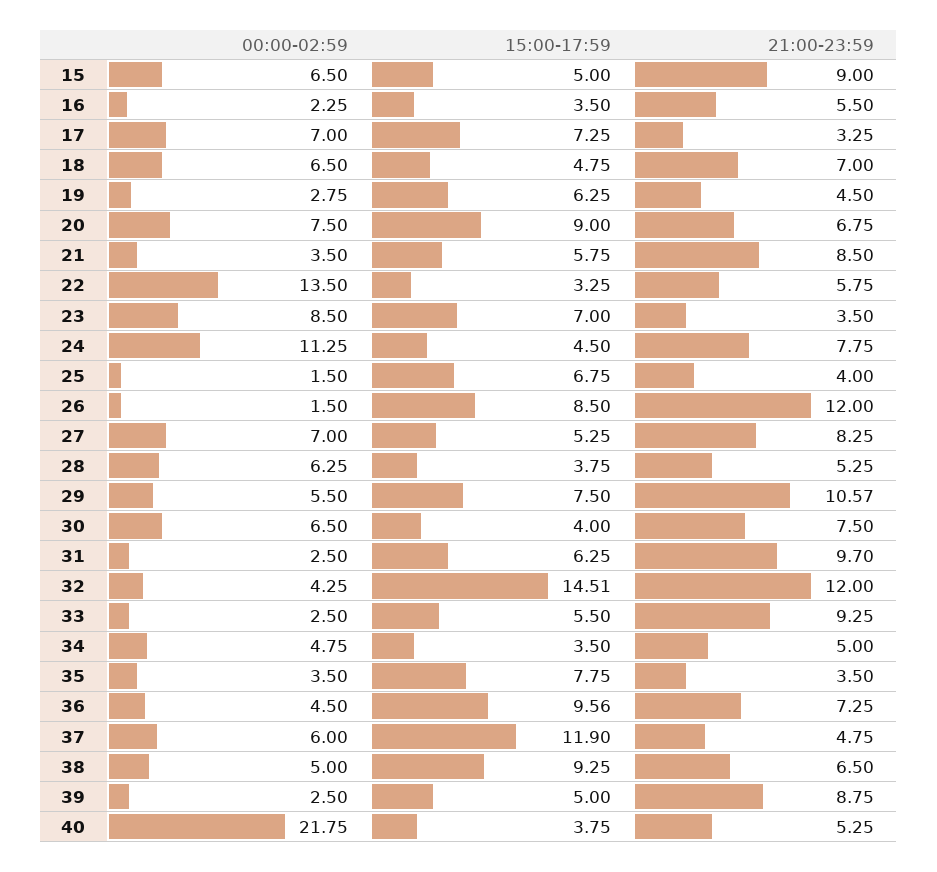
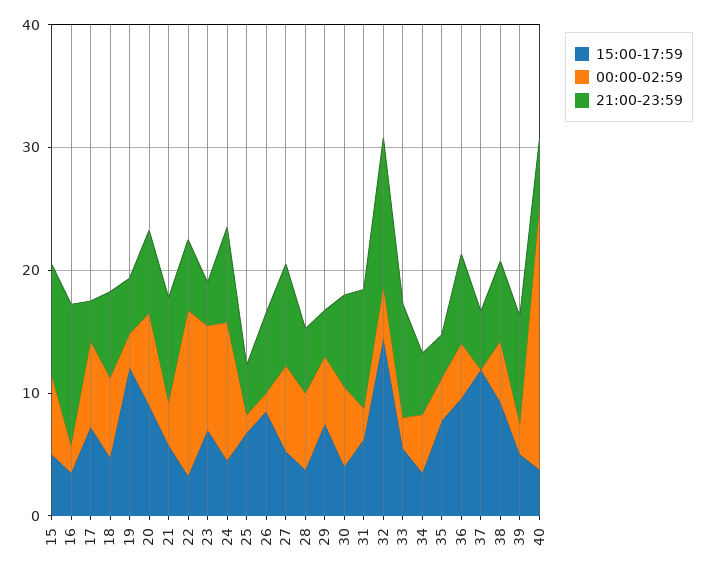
  {
    "00:00-02:59": {
      "15": 6.5,
      "16": 2.25,
      "17": 7,
      "18": 6.5,
      "19": 2.75,
      "20": 7.5,
      "21": 3.5,
      "22": 13.5,
      "23": 8.5,
      "24": 11.25,
      "25": 1.5,
      "26": 1.5,
      "27": 7,
      "28": 6.25,
      "29": 5.5,
      "30": 6.5,
      "31": 2.5,
      "32": 4.25,
      "33": 2.5,
      "34": 4.75,
      "35": 3.5,
      "36": 4.5,
-     "37": 6,
+     "37": 0,
      "38": 5,
      "39": 2.5,
      "40": 21.75
    },
    "15:00-17:59": {
      "15": 5,
      "16": 3.5,
      "17": 7.25,
      "18": 4.75,
-     "19": 6.25,
+     "19": 12,
      "20": 9,
      "21": 5.75,
      "22": 3.25,
      "23": 7,
      "24": 4.5,
      "25": 6.75,
      "26": 8.5,
      "27": 5.25,
      "28": 3.75,
      "29": 7.5,
      "30": 4,
      "31": 6.25,
      "32": 14.51,
      "33": 5.5,
      "34": 3.5,
      "35": 7.75,
      "36": 9.56,
      "37": 11.9,
      "38": 9.25,
      "39": 5,
      "40": 3.75
    },
    "21:00-23:59": {
      "15": 9,
-     "16": 5.5,
+     "16": 12,
      "17": 3.25,
      "18": 7,
      "19": 4.5,
      "20": 6.75,
      "21": 8.5,
      "22": 5.75,
      "23": 3.5,
      "24": 7.75,
      "25": 4,
-     "26": 12,
+     "26": 6,
      "27": 8.25,
      "28": 5.25,
-     "29": 10.57,
+     "29": 4,
      "30": 7.5,
      "31": 9.7,
      "32": 12,
      "33": 9.25,
      "34": 5,
      "35": 3.5,
      "36": 7.25,
      "37": 4.75,
      "38": 6.5,
      "39": 8.75,
      "40": 5.25
    }
  }

